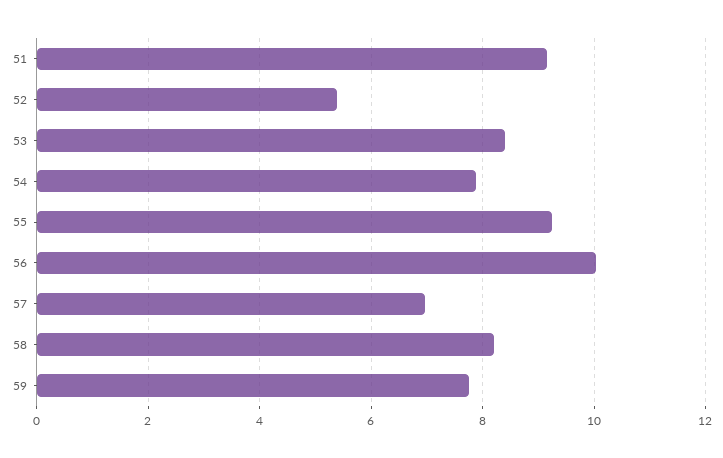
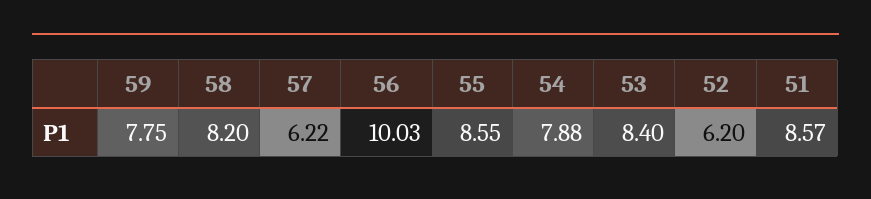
  {
-   "51": 9.2,
+   "51": 8.57,
-   "52": 5.4,
+   "52": 6.2,
    "53": 8.4,
    "54": 7.88,
-   "55": 9.2,
+   "55": 8.55,
    "56": 10.03,
-   "57": 7,
+   "57": 6.22,
    "58": 8.2,
    "59": 7.75
  }

